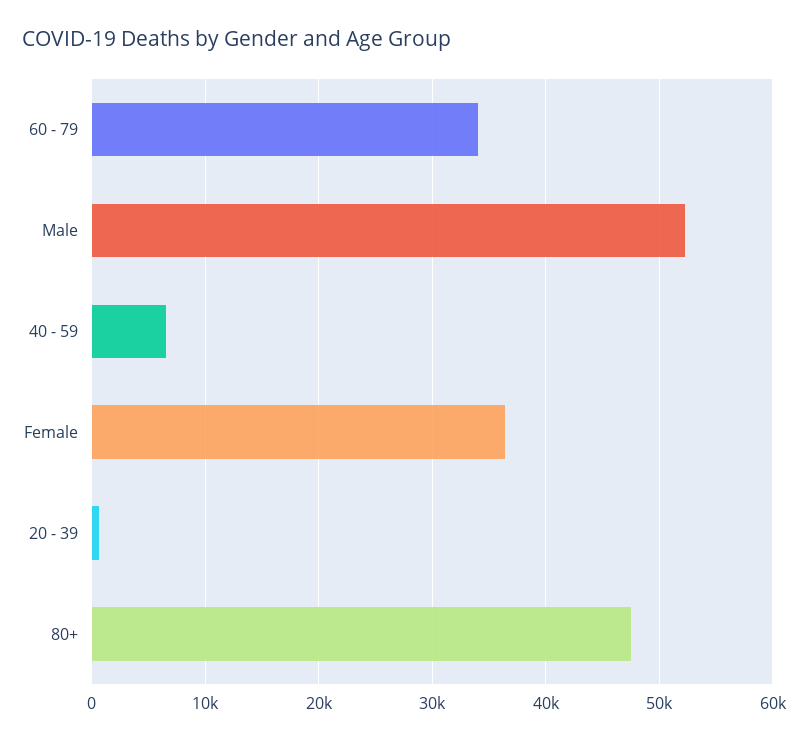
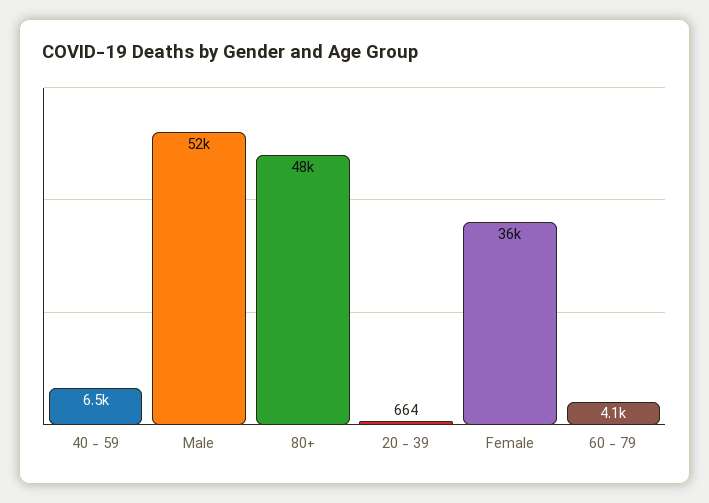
  {
-   "60 - 79": 34000,
+   "60 - 79": 4100,
    "Male": 52000,
    "40 - 59": 6500,
    "Female": 36000,
    "20 - 39": 664,
    "80+": 48000
  }

